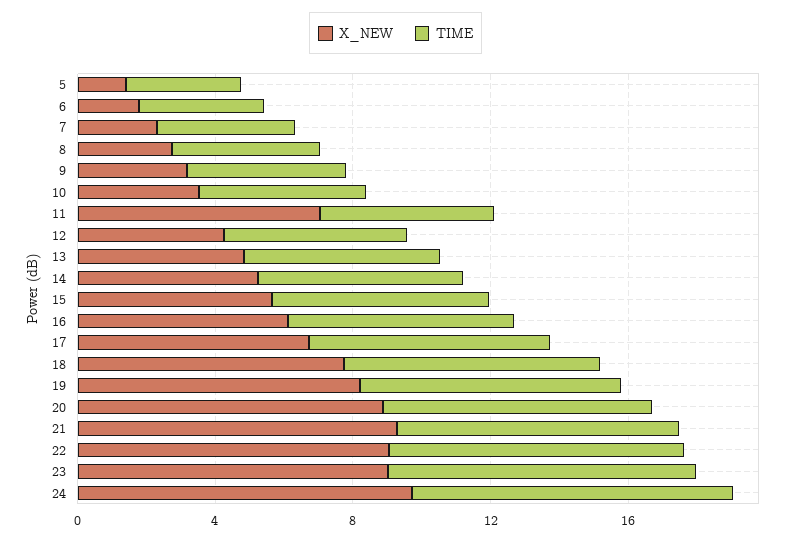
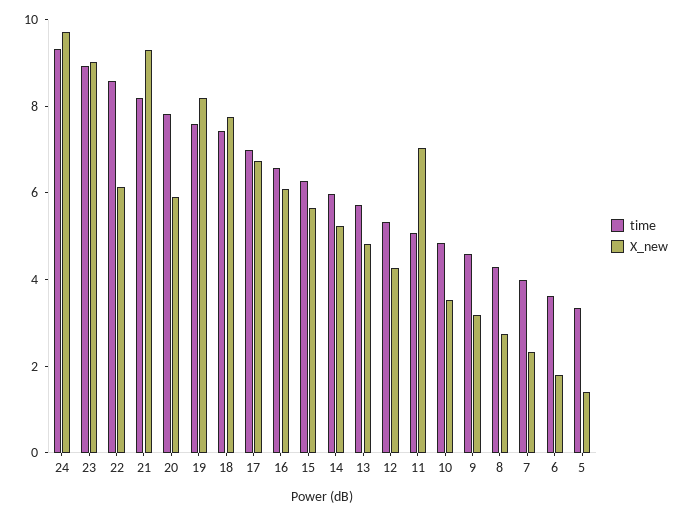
  {
    "X_NEW": {
      "5": 1.5,
      "6": 2,
      "7": 2.5,
      "8": 3,
      "9": 3,
      "10": 3.5,
      "11": 7,
      "12": 4.5,
      "13": 5,
      "14": 5,
      "15": 5.5,
      "16": 6,
      "17": 6.5,
      "18": 7.5,
      "19": 8,
-     "20": 9,
+     "20": 6,
      "21": 9.5,
-     "22": 9,
+     "22": 6,
      "23": 9,
      "24": 9.5
    },
    "TIME": {
      "5": 3.5,
      "6": 3.5,
      "7": 4,
      "8": 4.5,
      "9": 4.5,
      "10": 5,
      "11": 5,
      "12": 5.5,
      "13": 5.5,
      "14": 6,
      "15": 6.5,
      "16": 6.5,
      "17": 7,
      "18": 7.5,
      "19": 7.5,
      "20": 8,
      "21": 8,
      "22": 8.5,
      "23": 9,
      "24": 9.5
    }
  }

